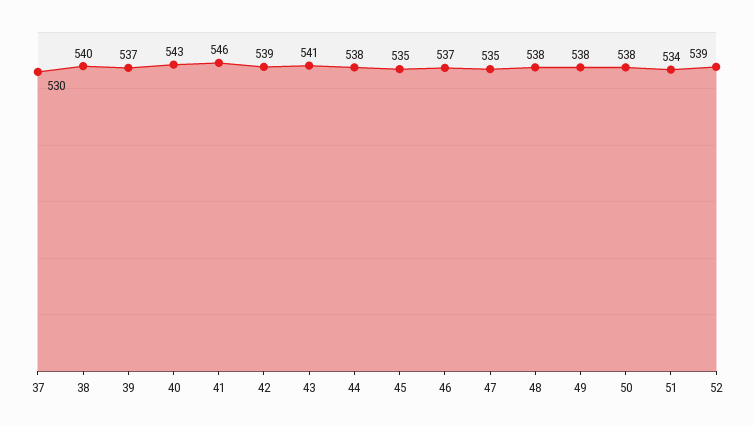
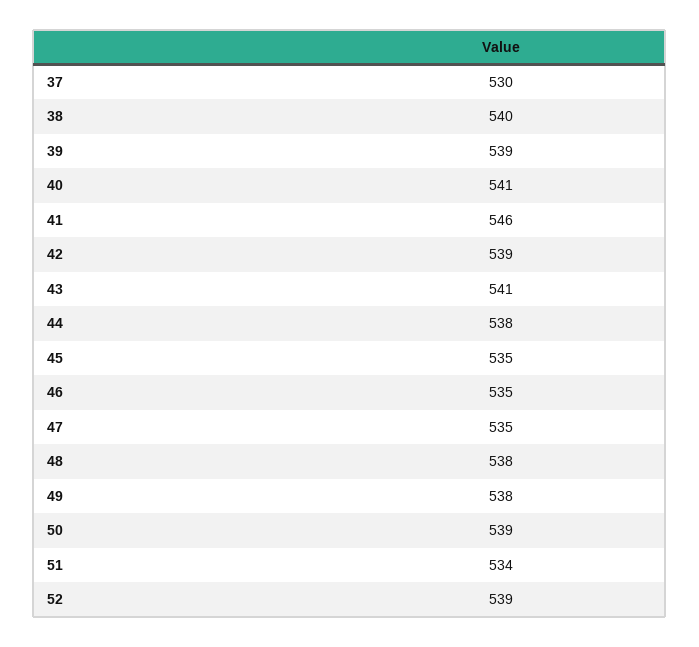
  {
    "37": 530,
    "38": 540,
-   "39": 537,
+   "39": 539,
-   "40": 543,
+   "40": 541,
    "41": 546,
    "42": 539,
    "43": 541,
    "44": 538,
    "45": 535,
-   "46": 537,
+   "46": 535,
    "47": 535,
    "48": 538,
    "49": 538,
-   "50": 538,
+   "50": 539,
    "51": 534,
    "52": 539
  }

